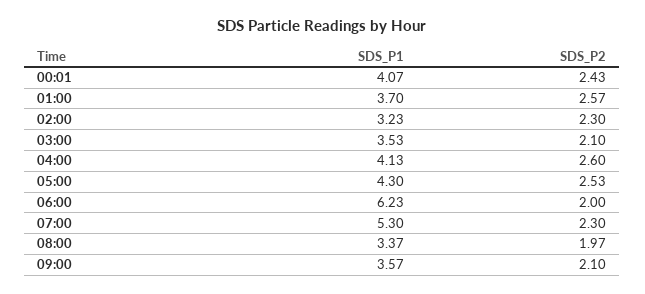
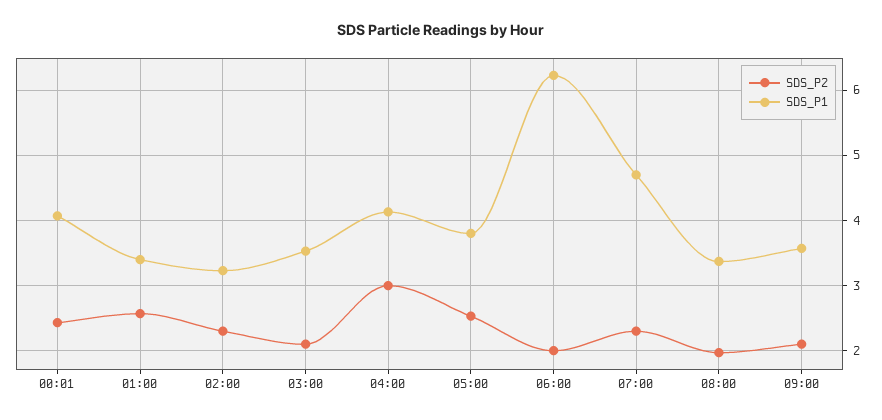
  {
    "SDS_P1": {
      "00:01": 4.07,
-     "01:00": 3.7,
+     "01:00": 3.4,
      "02:00": 3.23,
      "03:00": 3.53,
      "04:00": 4.13,
-     "05:00": 4.3,
+     "05:00": 3.8,
      "06:00": 6.23,
-     "07:00": 5.3,
+     "07:00": 4.7,
      "08:00": 3.37,
      "09:00": 3.57
    },
    "SDS_P2": {
      "00:01": 2.43,
      "01:00": 2.57,
      "02:00": 2.3,
      "03:00": 2.1,
-     "04:00": 2.6,
+     "04:00": 3,
      "05:00": 2.53,
      "06:00": 2,
      "07:00": 2.3,
      "08:00": 1.97,
      "09:00": 2.1
    }
  }

